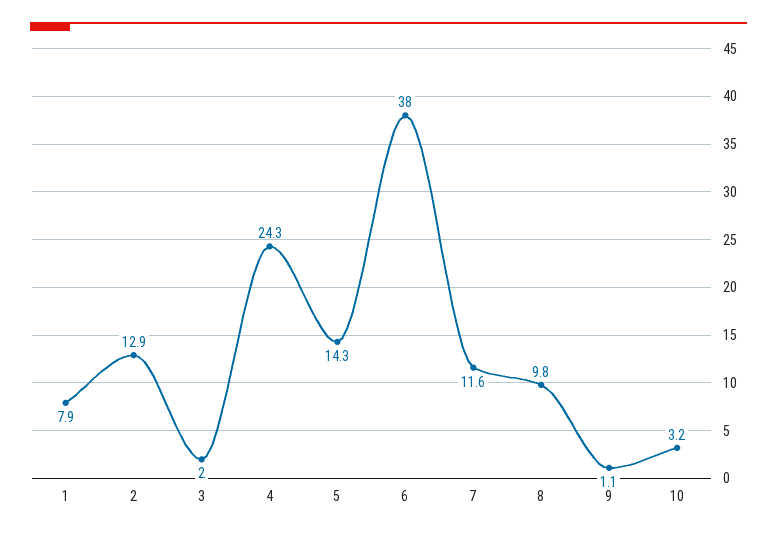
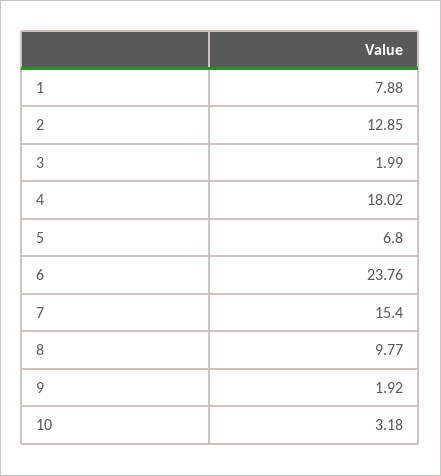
  {
    "1": 7.88,
    "2": 12.85,
    "3": 1.99,
-   "4": 24.3,
+   "4": 18.02,
-   "5": 14.3,
+   "5": 6.8,
-   "6": 38,
+   "6": 23.76,
-   "7": 11.6,
+   "7": 15.4,
    "8": 9.77,
-   "9": 1.1,
+   "9": 1.92,
    "10": 3.18
  }

